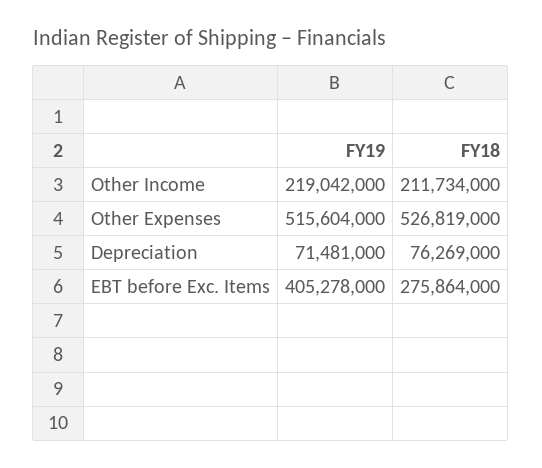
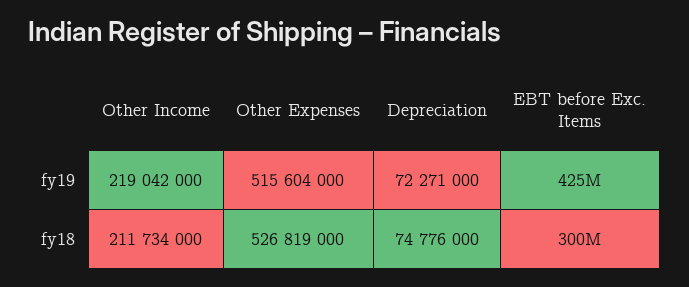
  {
    "FY19": {
      "Other Income": 219042000,
      "Other Expenses": 515604000,
-     "Depreciation": 71481000,
+     "Depreciation": 72271000,
-     "EBT before Exc. Items": 405278000
+     "EBT before Exc. Items": 425000000
    },
    "FY18": {
      "Other Income": 211734000,
      "Other Expenses": 526819000,
-     "Depreciation": 76269000,
+     "Depreciation": 74776000,
-     "EBT before Exc. Items": 275864000
+     "EBT before Exc. Items": 300000000
    }
  }

